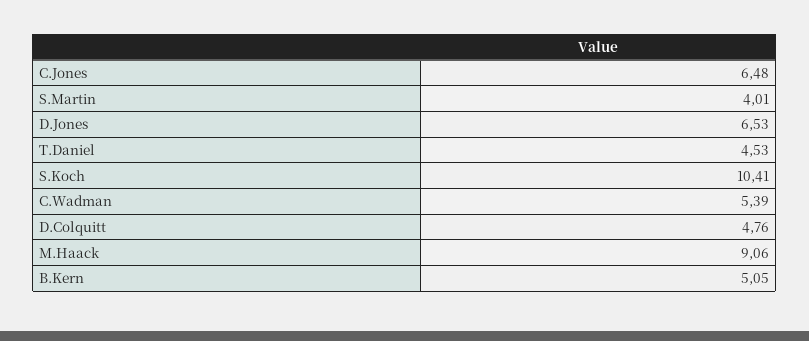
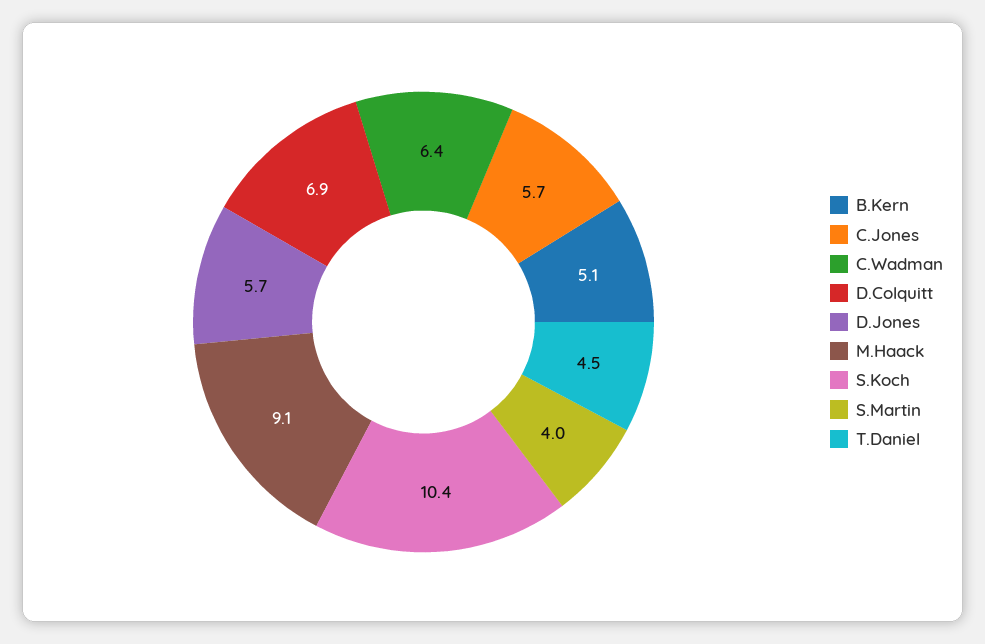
  {
-   "C.Jones": 6.48,
+   "C.Jones": 5.7,
    "S.Martin": 4.01,
-   "D.Jones": 6.53,
+   "D.Jones": 5.7,
    "T.Daniel": 4.53,
    "S.Koch": 10.41,
-   "C.Wadman": 5.39,
+   "C.Wadman": 6.4,
-   "D.Colquitt": 4.76,
+   "D.Colquitt": 6.9,
    "M.Haack": 9.06,
    "B.Kern": 5.05
  }

